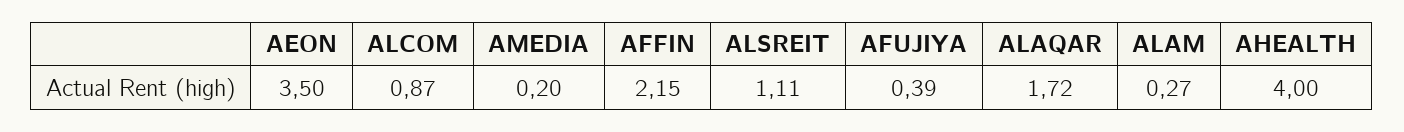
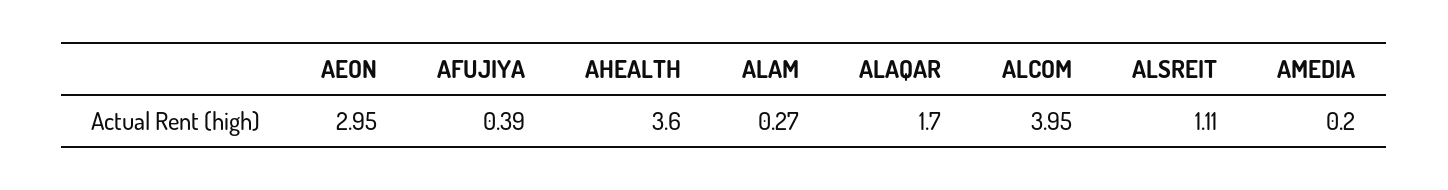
  {
-   "AEON": 3.5,
+   "AEON": 2.95,
-   "ALCOM": 0.87,
+   "ALCOM": 3.95,
    "AMEDIA": 0.2,
-   "AFFIN": 2.15,
    "ALSREIT": 1.11,
    "AFUJIYA": 0.39,
-   "ALAQAR": 1.72,
+   "ALAQAR": 1.7,
    "ALAM": 0.27,
-   "AHEALTH": 4
+   "AHEALTH": 3.6
  }

